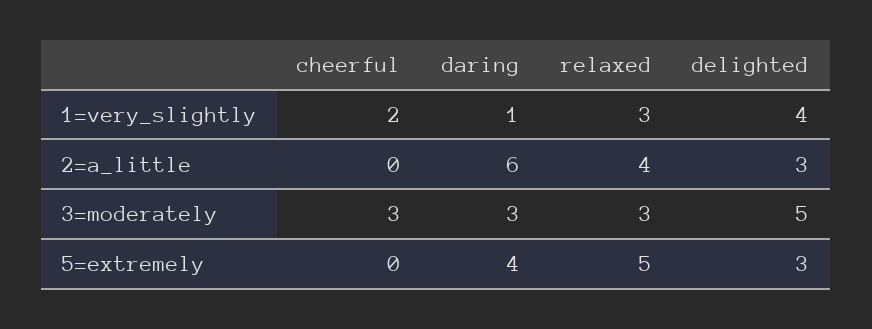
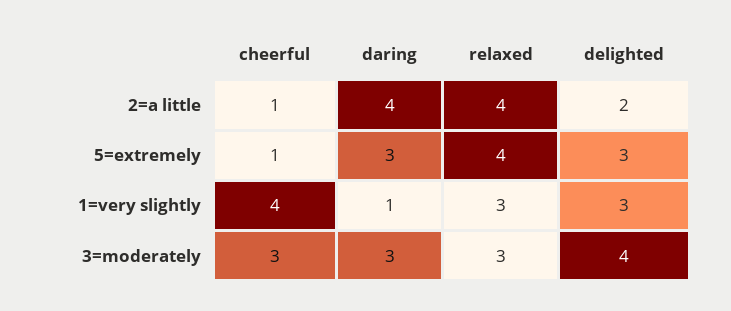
  {
    "cheerful": {
-     "1=very_slightly": 2,
+     "1=very_slightly": 4,
-     "2=a_little": 0,
+     "2=a_little": 1,
      "3=moderately": 3,
-     "5=extremely": 0
+     "5=extremely": 1
    },
    "daring": {
      "1=very_slightly": 1,
-     "2=a_little": 6,
+     "2=a_little": 4,
      "3=moderately": 3,
-     "5=extremely": 4
+     "5=extremely": 3
    },
    "relaxed": {
      "1=very_slightly": 3,
      "2=a_little": 4,
      "3=moderately": 3,
-     "5=extremely": 5
+     "5=extremely": 4
    },
    "delighted": {
-     "1=very_slightly": 4,
+     "1=very_slightly": 3,
-     "2=a_little": 3,
+     "2=a_little": 2,
-     "3=moderately": 5,
+     "3=moderately": 4,
      "5=extremely": 3
    }
  }

